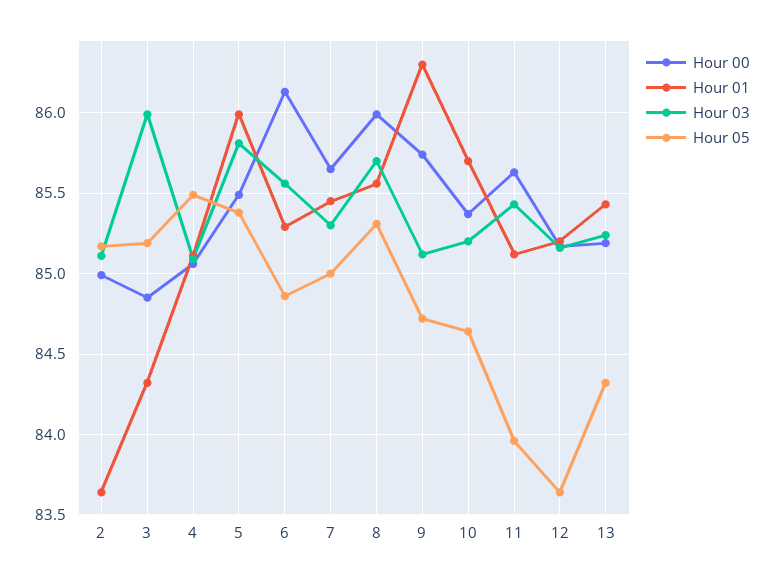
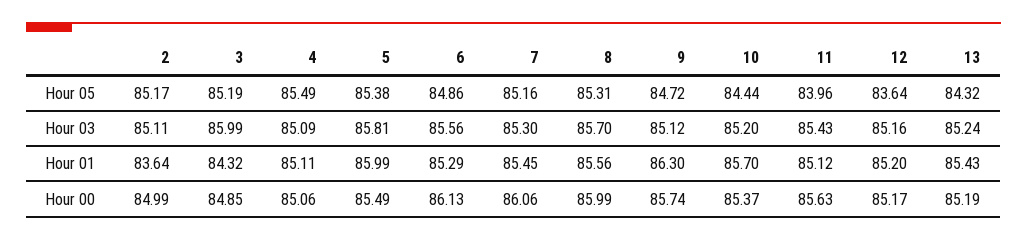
  {
    "Hour 00": {
      "2": 84.99,
      "3": 84.85,
      "4": 85.06,
      "5": 85.49,
      "6": 86.13,
-     "7": 85.65,
+     "7": 86.06,
      "8": 85.99,
      "9": 85.74,
      "10": 85.37,
      "11": 85.63,
      "12": 85.17,
      "13": 85.19
    },
    "Hour 01": {
      "2": 83.64,
      "3": 84.32,
      "4": 85.11,
      "5": 85.99,
      "6": 85.29,
      "7": 85.45,
      "8": 85.56,
      "9": 86.3,
      "10": 85.7,
      "11": 85.12,
      "12": 85.2,
      "13": 85.43
    },
    "Hour 03": {
      "2": 85.11,
      "3": 85.99,
      "4": 85.09,
      "5": 85.81,
      "6": 85.56,
      "7": 85.3,
      "8": 85.7,
      "9": 85.12,
      "10": 85.2,
      "11": 85.43,
      "12": 85.16,
      "13": 85.24
    },
    "Hour 05": {
      "2": 85.17,
      "3": 85.19,
      "4": 85.49,
      "5": 85.38,
      "6": 84.86,
-     "7": 85,
+     "7": 85.16,
      "8": 85.31,
      "9": 84.72,
-     "10": 84.65,
+     "10": 84.44,
      "11": 83.96,
      "12": 83.64,
      "13": 84.32
    }
  }

